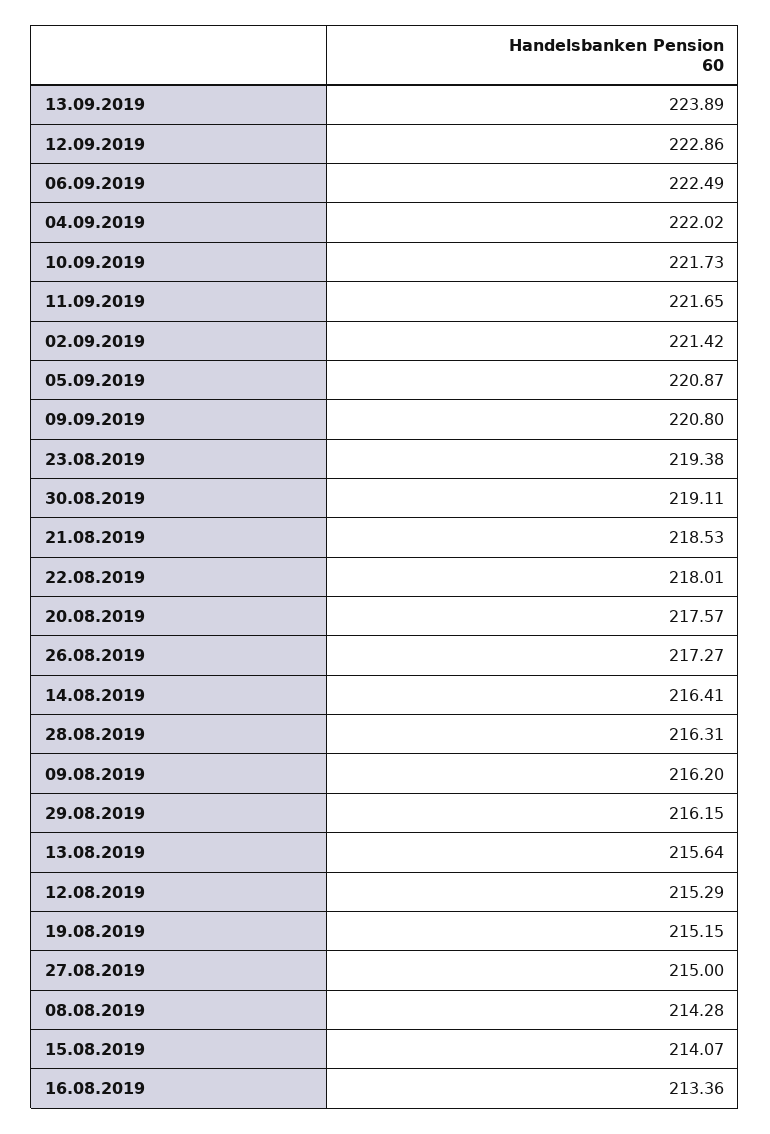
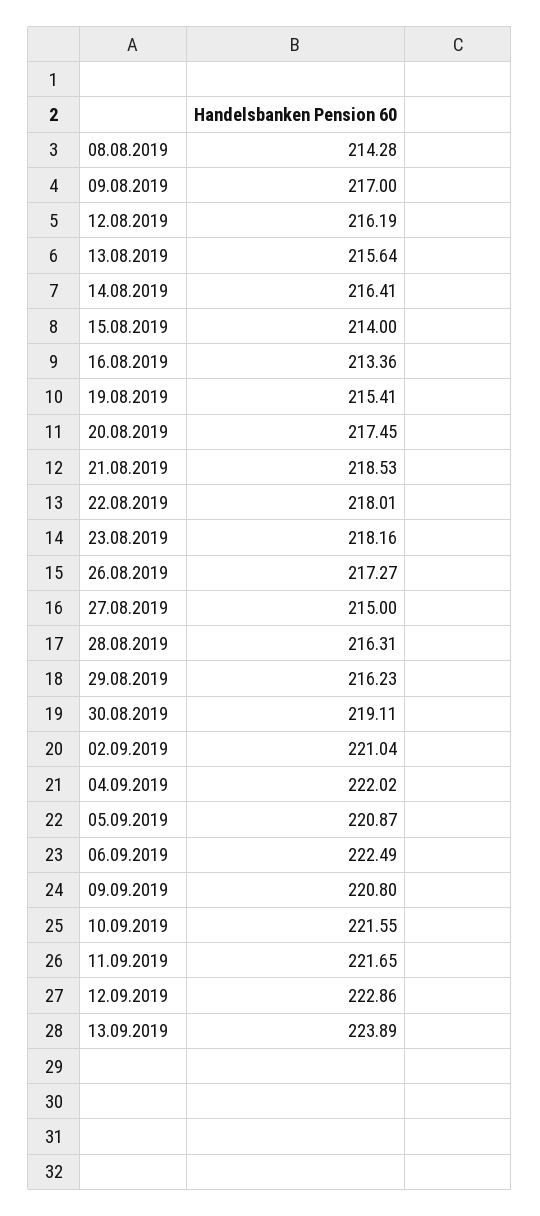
  {
    "13.09.2019": 223.89,
    "12.09.2019": 222.86,
    "06.09.2019": 222.49,
    "04.09.2019": 222.02,
-   "10.09.2019": 221.73,
+   "10.09.2019": 221.55,
    "11.09.2019": 221.65,
-   "02.09.2019": 221.42,
+   "02.09.2019": 221.04,
    "05.09.2019": 220.87,
    "09.09.2019": 220.8,
-   "23.08.2019": 219.38,
+   "23.08.2019": 218.16,
    "30.08.2019": 219.11,
    "21.08.2019": 218.53,
    "22.08.2019": 218.01,
-   "20.08.2019": 217.57,
+   "20.08.2019": 217.45,
    "26.08.2019": 217.27,
    "14.08.2019": 216.41,
    "28.08.2019": 216.31,
-   "09.08.2019": 216.2,
+   "09.08.2019": 217,
-   "29.08.2019": 216.15,
+   "29.08.2019": 216.23,
    "13.08.2019": 215.64,
-   "12.08.2019": 215.29,
+   "12.08.2019": 216.19,
-   "19.08.2019": 215.15,
+   "19.08.2019": 215.41,
    "27.08.2019": 215,
    "08.08.2019": 214.28,
-   "15.08.2019": 214.07,
+   "15.08.2019": 214,
    "16.08.2019": 213.36
  }

